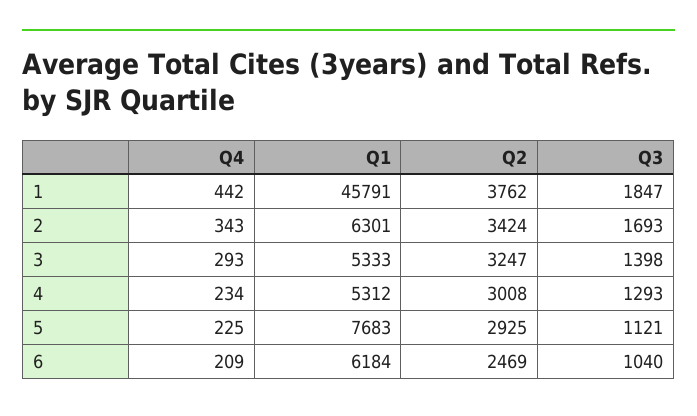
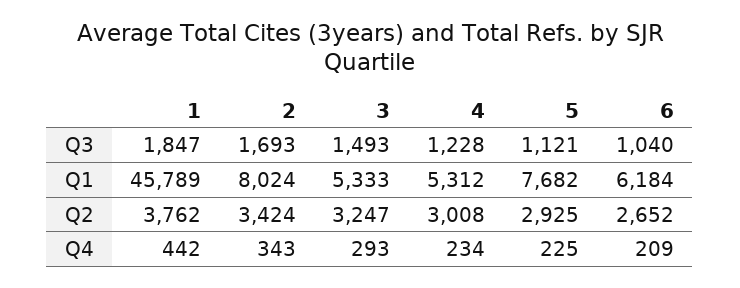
  {
    "Q4": {
      "1": 442,
      "2": 343,
      "3": 293,
      "4": 234,
      "5": 225,
      "6": 209
    },
    "Q1": {
-     "1": 45791,
+     "1": 45789,
-     "2": 6301,
+     "2": 8024,
      "3": 5333,
      "4": 5312,
-     "5": 7683,
+     "5": 7682,
      "6": 6184
    },
    "Q2": {
      "1": 3762,
      "2": 3424,
      "3": 3247,
      "4": 3008,
      "5": 2925,
-     "6": 2469
+     "6": 2652
    },
    "Q3": {
      "1": 1847,
      "2": 1693,
-     "3": 1398,
+     "3": 1493,
-     "4": 1293,
+     "4": 1228,
      "5": 1121,
      "6": 1040
    }
  }

